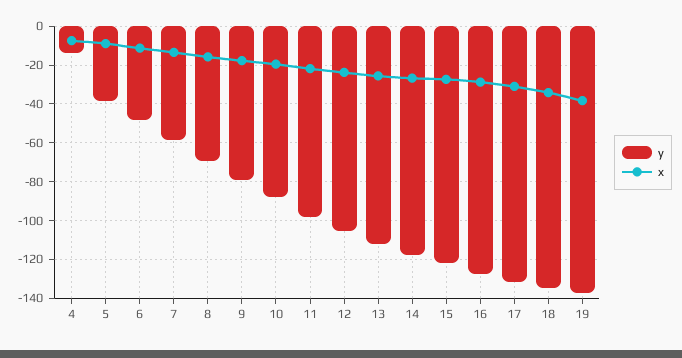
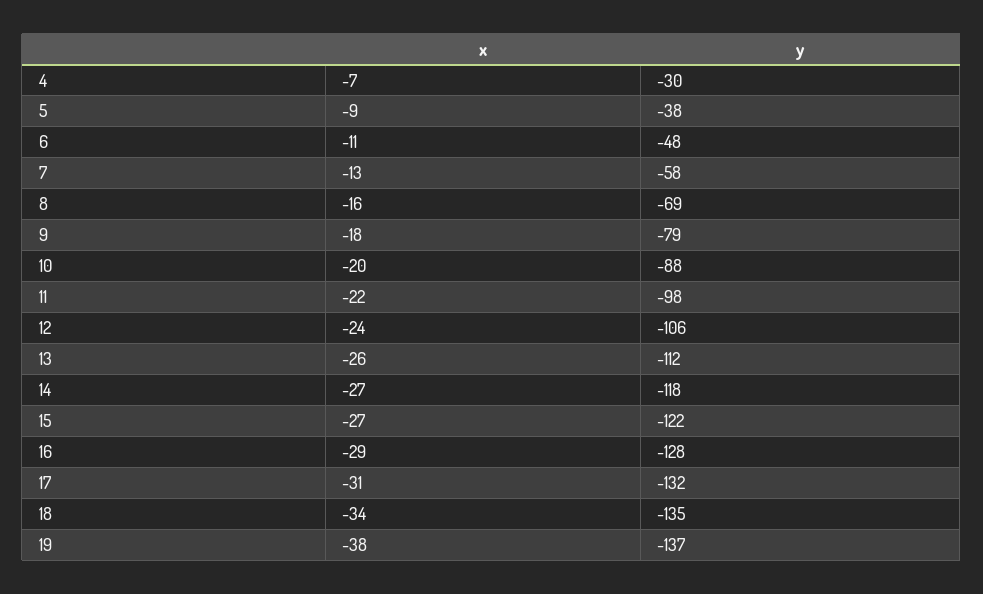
  {
    "y": {
-     "4": -15,
+     "4": -30,
      "5": -38,
      "6": -48,
      "7": -58,
      "8": -69,
      "9": -79,
      "10": -88,
      "11": -98,
      "12": -106,
      "13": -112,
      "14": -118,
      "15": -122,
      "16": -128,
      "17": -132,
      "18": -135,
      "19": -137
    },
    "x": {
      "4": -7,
      "5": -9,
      "6": -11,
      "7": -13,
      "8": -16,
      "9": -18,
      "10": -20,
      "11": -22,
      "12": -24,
      "13": -26,
      "14": -27,
      "15": -27,
      "16": -29,
      "17": -31,
      "18": -34,
      "19": -38
    }
  }

